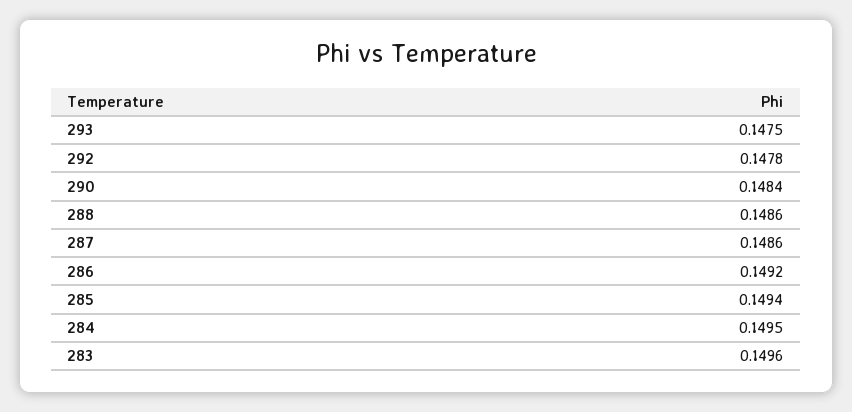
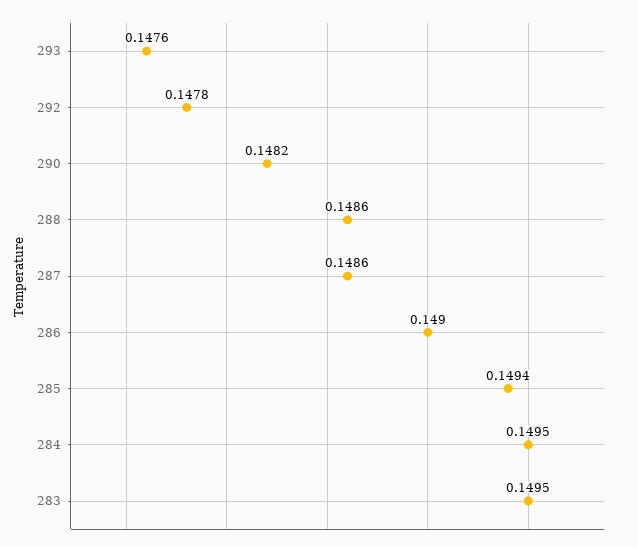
  {
-   "293": 0.1475,
+   "293": 0.1476,
    "292": 0.1478,
-   "290": 0.1484,
+   "290": 0.1482,
    "288": 0.1486,
    "287": 0.1486,
-   "286": 0.1492,
+   "286": 0.149,
    "285": 0.1494,
    "284": 0.1495,
-   "283": 0.1496
+   "283": 0.1495
  }

